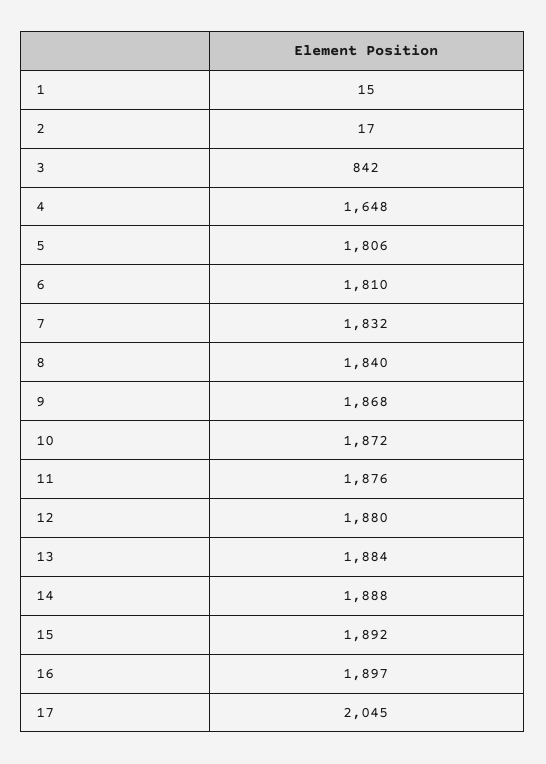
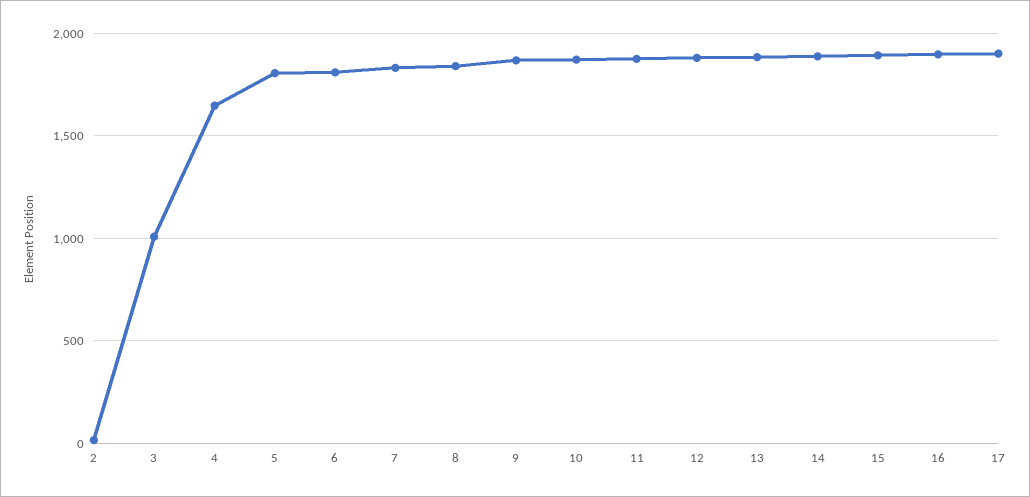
  {
-   "1": 15,
    "2": 17,
-   "3": 842,
+   "3": 1000,
    "4": 1648,
    "5": 1806,
    "6": 1810,
    "7": 1832,
    "8": 1840,
    "9": 1868,
    "10": 1872,
    "11": 1876,
    "12": 1880,
    "13": 1884,
    "14": 1888,
    "15": 1892,
    "16": 1897,
-   "17": 2045
+   "17": 1900
  }

